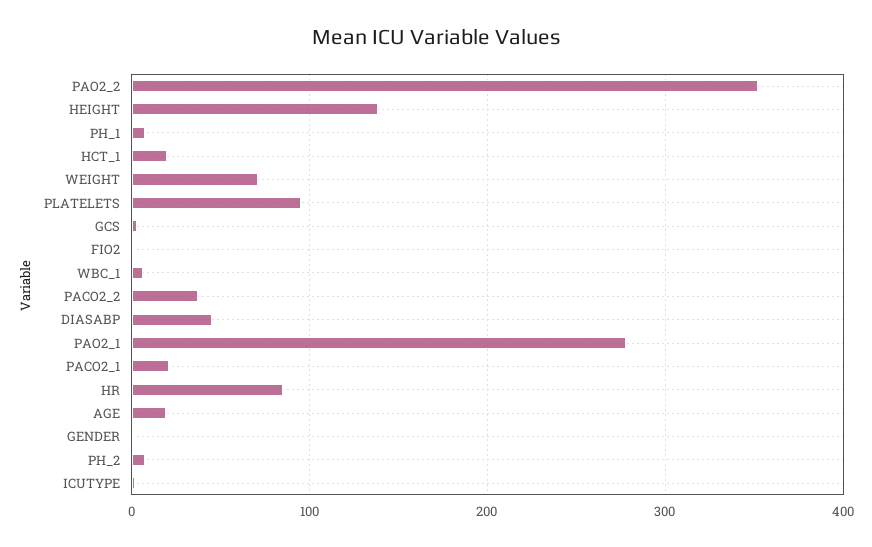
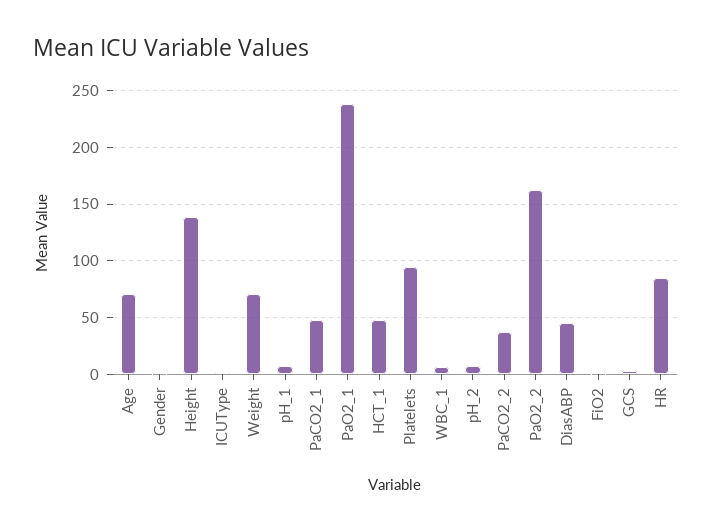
  {
-   "PAO2_2": 350,
+   "PAO2_2": 160,
    "HEIGHT": 140,
    "PH_1": 10,
-   "HCT_1": 20,
+   "HCT_1": 50,
    "WEIGHT": 70,
    "PLATELETS": 100,
    "GCS": 0,
    "FIO2": 0,
    "WBC_1": 10,
    "PACO2_2": 40,
    "DIASABP": 50,
-   "PAO2_1": 280,
+   "PAO2_1": 240,
-   "PACO2_1": 20,
+   "PACO2_1": 50,
    "HR": 90,
-   "AGE": 20,
+   "AGE": 70,
    "GENDER": 0,
    "PH_2": 10,
    "ICUTYPE": 0
  }

